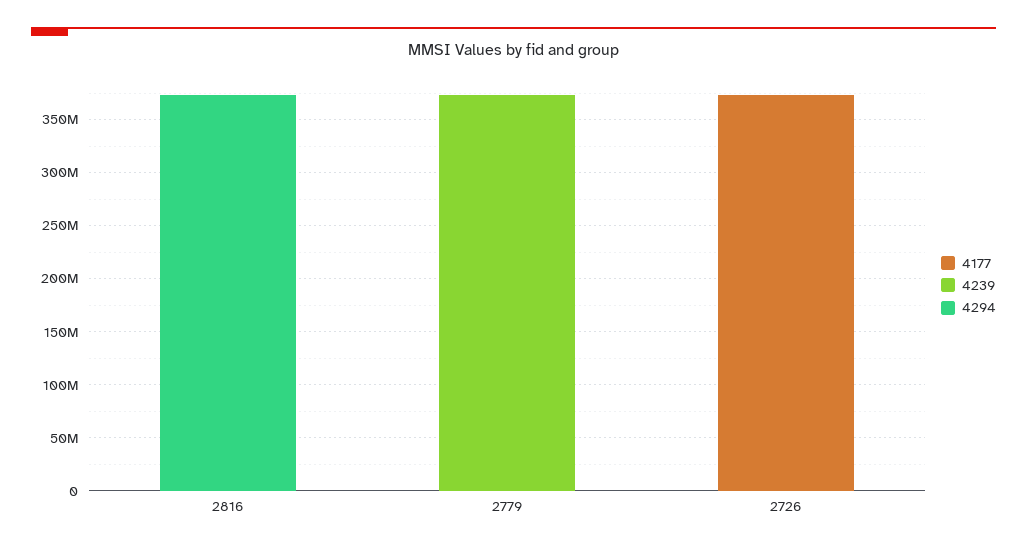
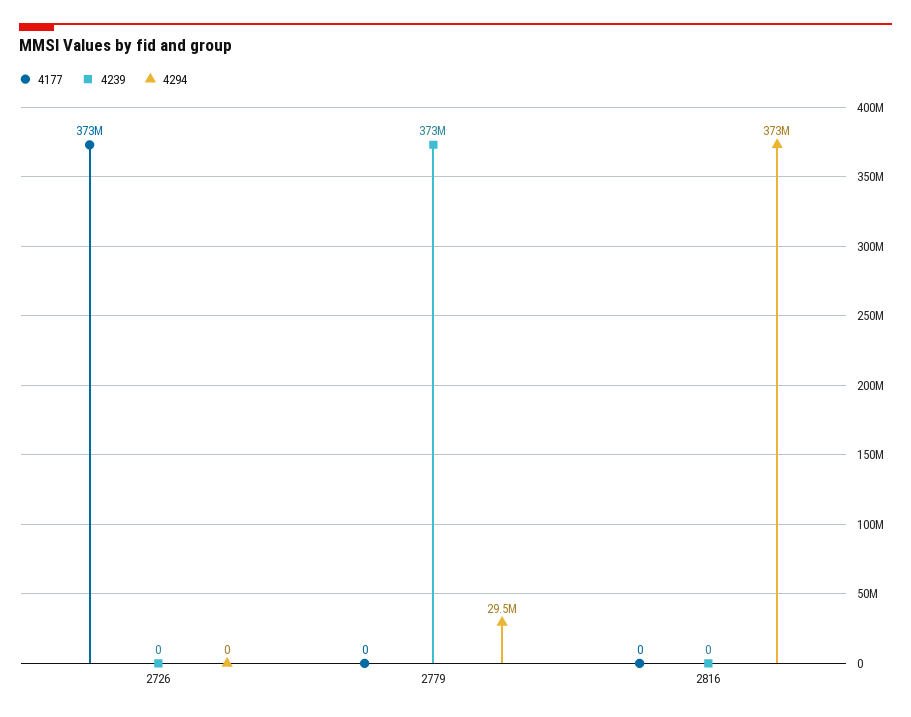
  {
    "4177": {
      "2816": 0,
      "2779": 0,
      "2726": 373000000
    },
    "4239": {
      "2816": 0,
      "2779": 373000000,
      "2726": 0
    },
    "4294": {
      "2816": 373000000,
-     "2779": 0,
+     "2779": 29500000,
      "2726": 0
    }
  }

